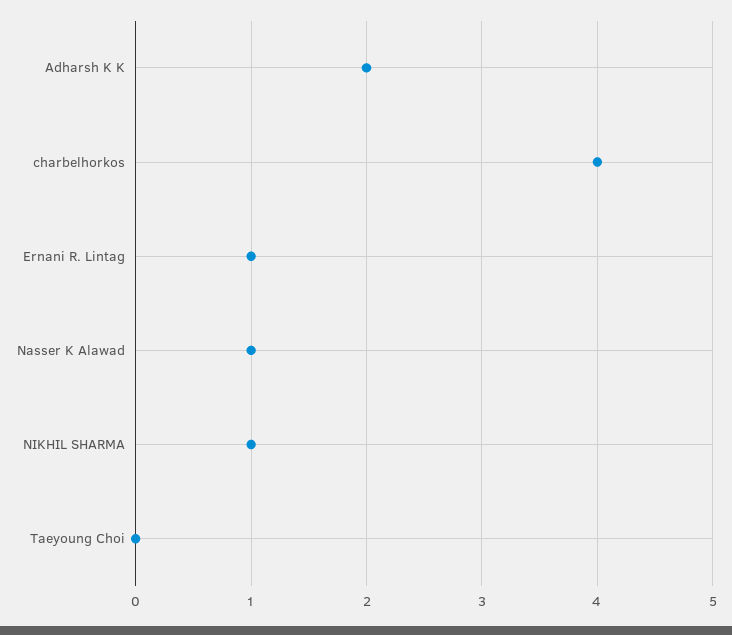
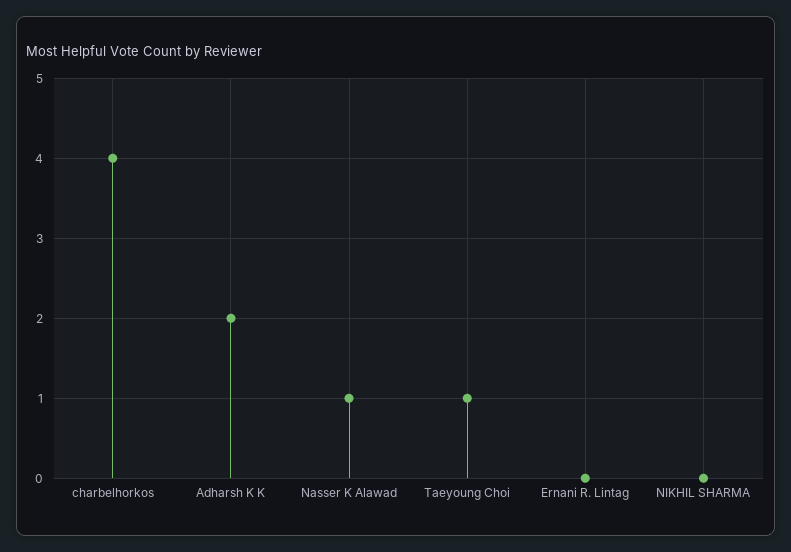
  {
    "Adharsh K K": 2,
    "charbelhorkos": 4,
-   "Ernani R. Lintag": 1,
+   "Ernani R. Lintag": 0,
    "Nasser K Alawad": 1,
-   "NIKHIL SHARMA": 1,
+   "NIKHIL SHARMA": 0,
-   "Taeyoung Choi": 0
+   "Taeyoung Choi": 1
  }

